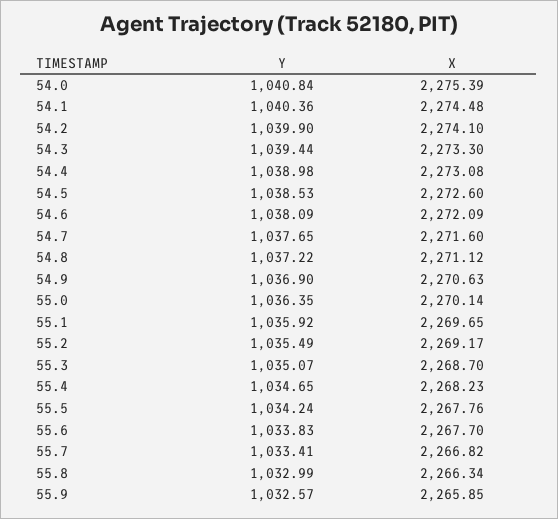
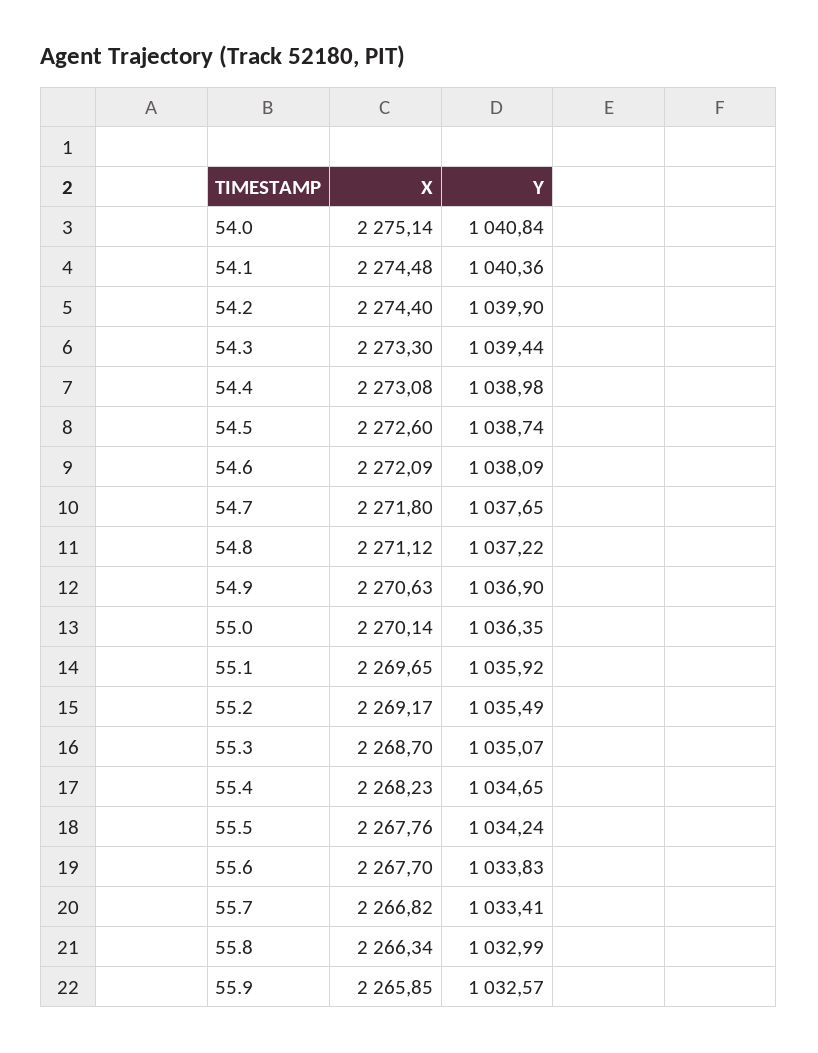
  {
    "Y": {
      "54.0": 1040.84,
      "54.1": 1040.36,
      "54.2": 1039.9,
      "54.3": 1039.44,
      "54.4": 1038.98,
-     "54.5": 1038.53,
+     "54.5": 1038.74,
      "54.6": 1038.09,
      "54.7": 1037.65,
      "54.8": 1037.22,
      "54.9": 1036.9,
      "55.0": 1036.35,
      "55.1": 1035.92,
      "55.2": 1035.49,
      "55.3": 1035.07,
      "55.4": 1034.65,
      "55.5": 1034.24,
      "55.6": 1033.83,
      "55.7": 1033.41,
      "55.8": 1032.99,
      "55.9": 1032.57
    },
    "X": {
-     "54.0": 2275.39,
+     "54.0": 2275.14,
      "54.1": 2274.48,
-     "54.2": 2274.1,
+     "54.2": 2274.4,
      "54.3": 2273.3,
      "54.4": 2273.08,
      "54.5": 2272.6,
      "54.6": 2272.09,
-     "54.7": 2271.6,
+     "54.7": 2271.8,
      "54.8": 2271.12,
      "54.9": 2270.63,
      "55.0": 2270.14,
      "55.1": 2269.65,
      "55.2": 2269.17,
      "55.3": 2268.7,
      "55.4": 2268.23,
      "55.5": 2267.76,
      "55.6": 2267.7,
      "55.7": 2266.82,
      "55.8": 2266.34,
      "55.9": 2265.85
    }
  }

